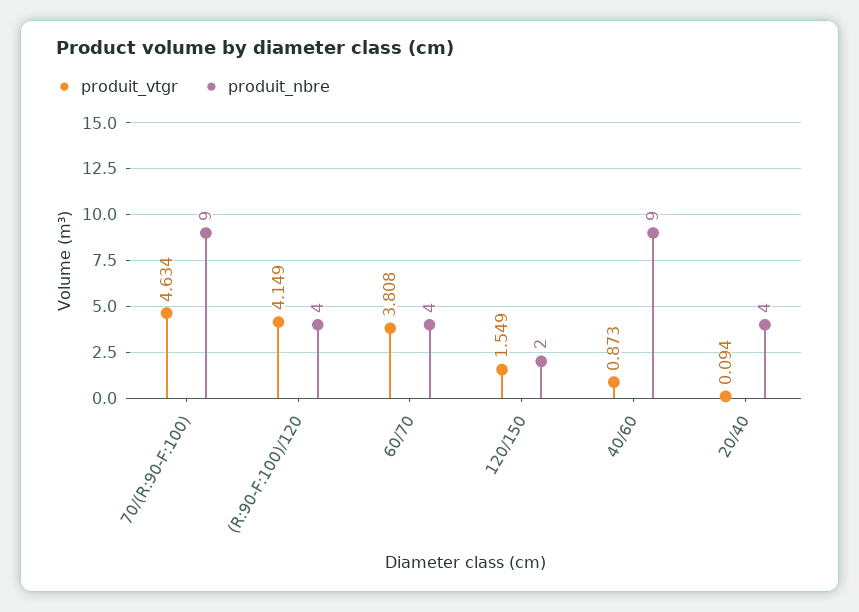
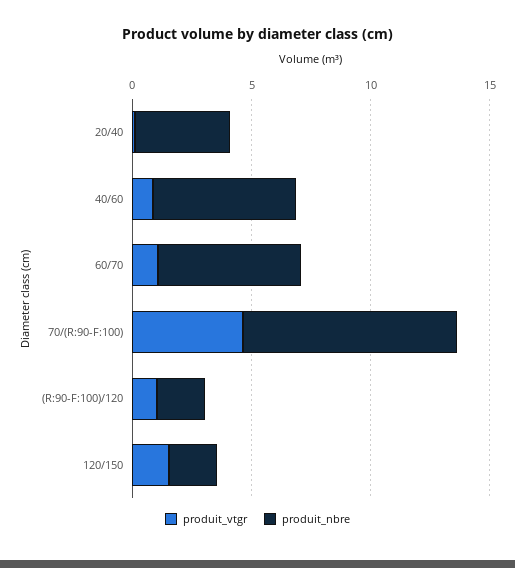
  {
    "produit_vtgr": {
      "70/(R:90-F:100)": 4.634,
-     "(R:90-F:100)/120": 4.149,
+     "(R:90-F:100)/120": 1,
-     "60/70": 3.808,
+     "60/70": 1,
      "120/150": 1.549,
      "40/60": 0.873,
      "20/40": 0.094
    },
    "produit_nbre": {
      "70/(R:90-F:100)": 9,
-     "(R:90-F:100)/120": 4,
+     "(R:90-F:100)/120": 2,
-     "60/70": 4,
+     "60/70": 6,
      "120/150": 2,
-     "40/60": 9,
+     "40/60": 6,
      "20/40": 4
    }
  }

